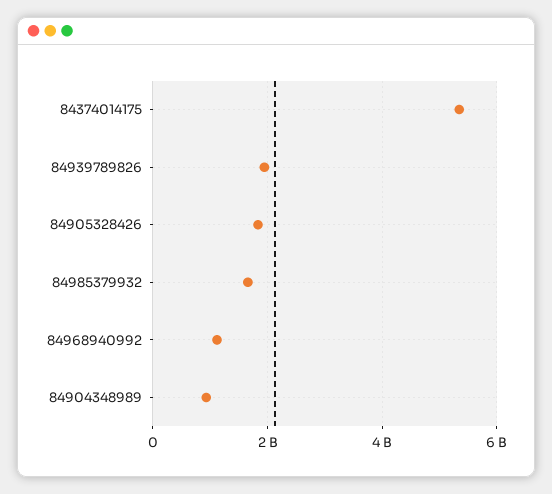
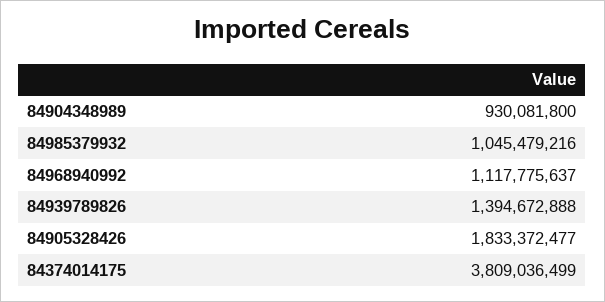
  {
-   "84374014175": 5400000000,
+   "84374014175": 3809036499,
-   "84939789826": 2000000000,
+   "84939789826": 1394672888,
    "84905328426": 1833372477,
-   "84985379932": 1600000000,
+   "84985379932": 1045479216,
    "84968940992": 1117775637,
    "84904348989": 930081800
  }

